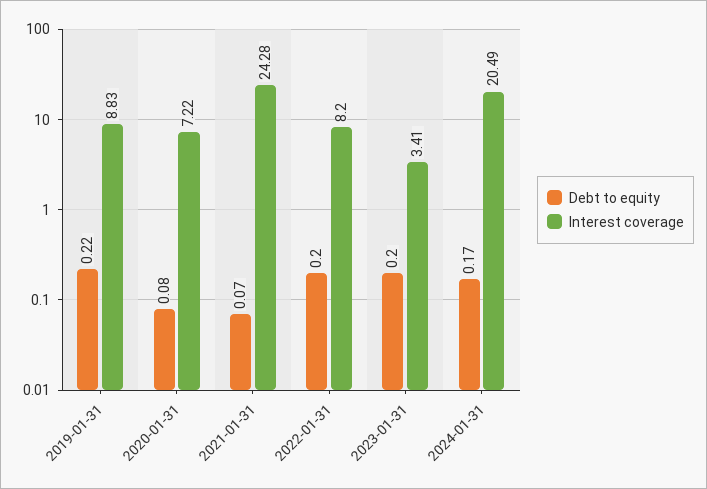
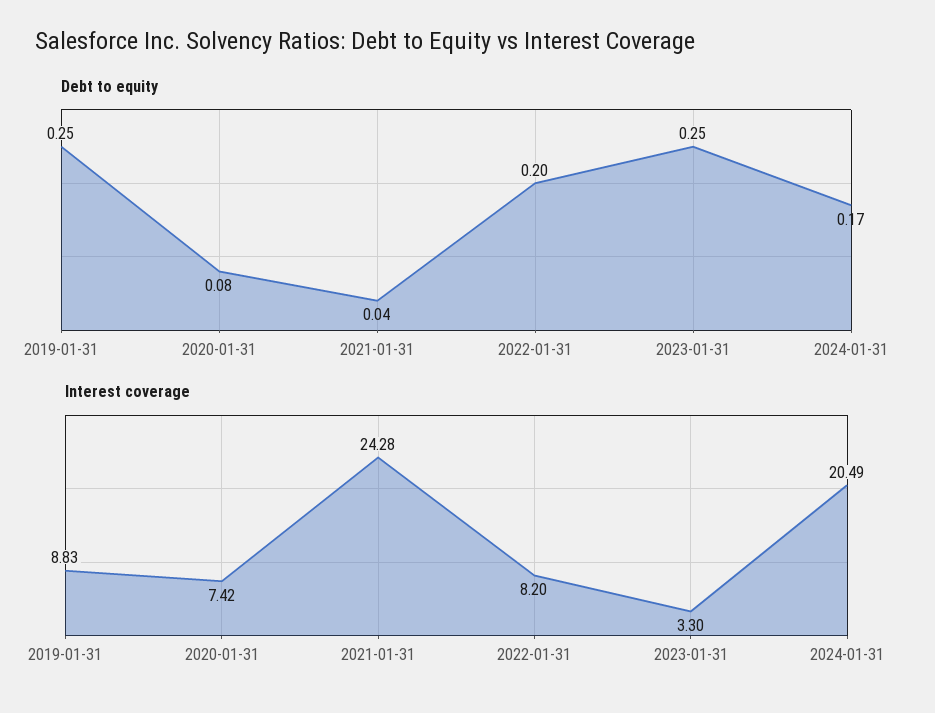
  {
    "Debt to equity": {
-     "2019-01-31": 0.22,
+     "2019-01-31": 0.25,
      "2020-01-31": 0.08,
-     "2021-01-31": 0.07,
+     "2021-01-31": 0.04,
      "2022-01-31": 0.2,
-     "2023-01-31": 0.2,
+     "2023-01-31": 0.25,
      "2024-01-31": 0.17
    },
    "Interest coverage": {
      "2019-01-31": 8.83,
-     "2020-01-31": 7.22,
+     "2020-01-31": 7.42,
      "2021-01-31": 24.28,
      "2022-01-31": 8.2,
-     "2023-01-31": 3.41,
+     "2023-01-31": 3.3,
      "2024-01-31": 20.49
    }
  }

